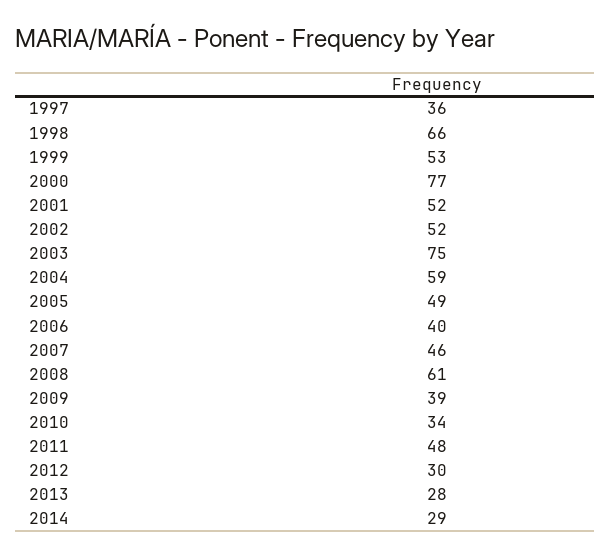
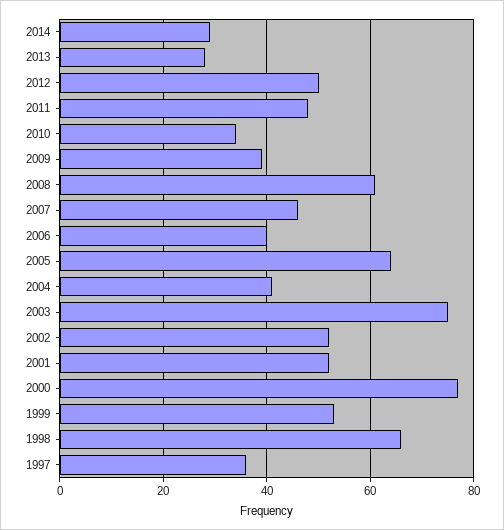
  {
    "1997": 36,
    "1998": 66,
    "1999": 53,
    "2000": 77,
    "2001": 52,
    "2002": 52,
    "2003": 75,
-   "2004": 59,
+   "2004": 40,
-   "2005": 49,
+   "2005": 65,
    "2006": 40,
    "2007": 46,
    "2008": 61,
    "2009": 39,
    "2010": 34,
    "2011": 48,
-   "2012": 30,
+   "2012": 50,
    "2013": 28,
    "2014": 29
  }

